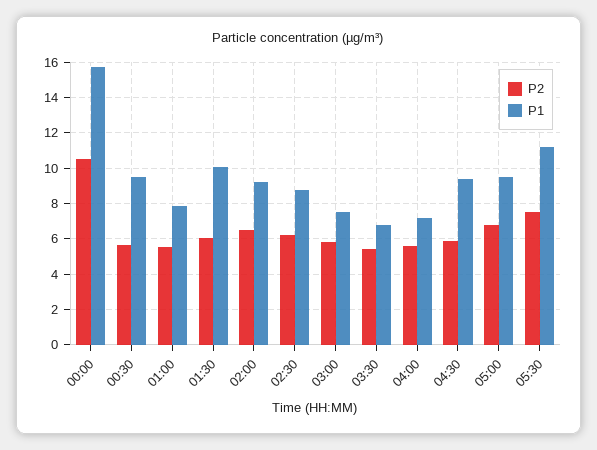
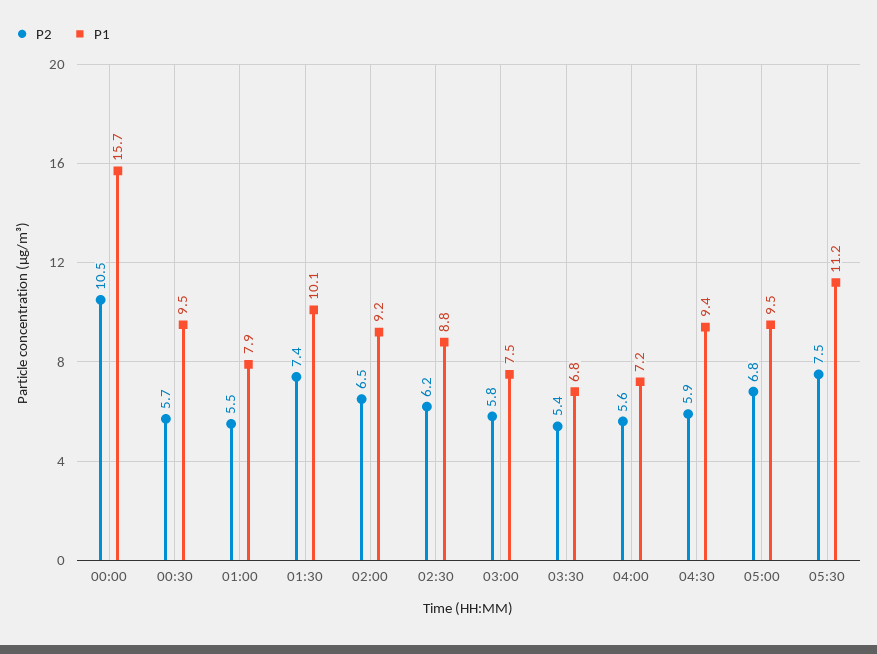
  {
    "P2": {
      "00:00": 10.5,
      "00:30": 5.7,
      "01:00": 5.5,
-     "01:30": 6,
+     "01:30": 7.4,
      "02:00": 6.5,
      "02:30": 6.2,
      "03:00": 5.8,
      "03:30": 5.4,
      "04:00": 5.6,
      "04:30": 5.9,
      "05:00": 6.8,
      "05:30": 7.5
    },
    "P1": {
      "00:00": 15.7,
      "00:30": 9.5,
      "01:00": 7.9,
      "01:30": 10.1,
      "02:00": 9.2,
      "02:30": 8.8,
      "03:00": 7.5,
      "03:30": 6.8,
      "04:00": 7.2,
      "04:30": 9.4,
      "05:00": 9.5,
      "05:30": 11.2
    }
  }

